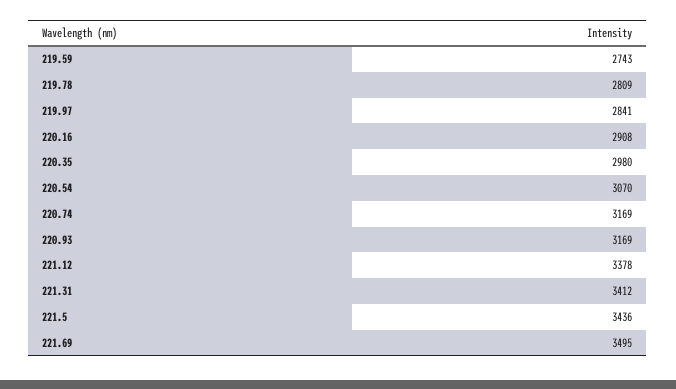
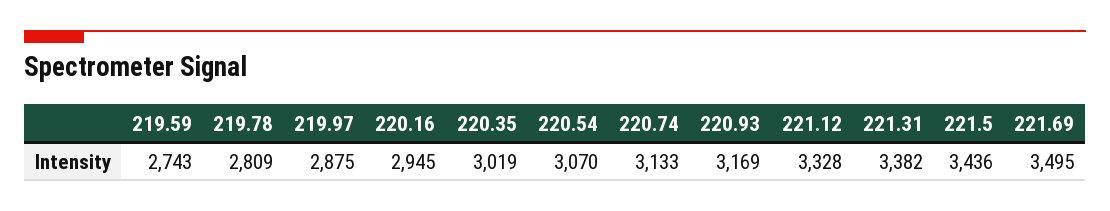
  {
    "219.59": 2743,
    "219.78": 2809,
-   "219.97": 2841,
+   "219.97": 2875,
-   "220.16": 2908,
+   "220.16": 2945,
-   "220.35": 2980,
+   "220.35": 3019,
    "220.54": 3070,
-   "220.74": 3169,
+   "220.74": 3133,
    "220.93": 3169,
-   "221.12": 3378,
+   "221.12": 3328,
-   "221.31": 3412,
+   "221.31": 3382,
    "221.5": 3436,
    "221.69": 3495
  }

